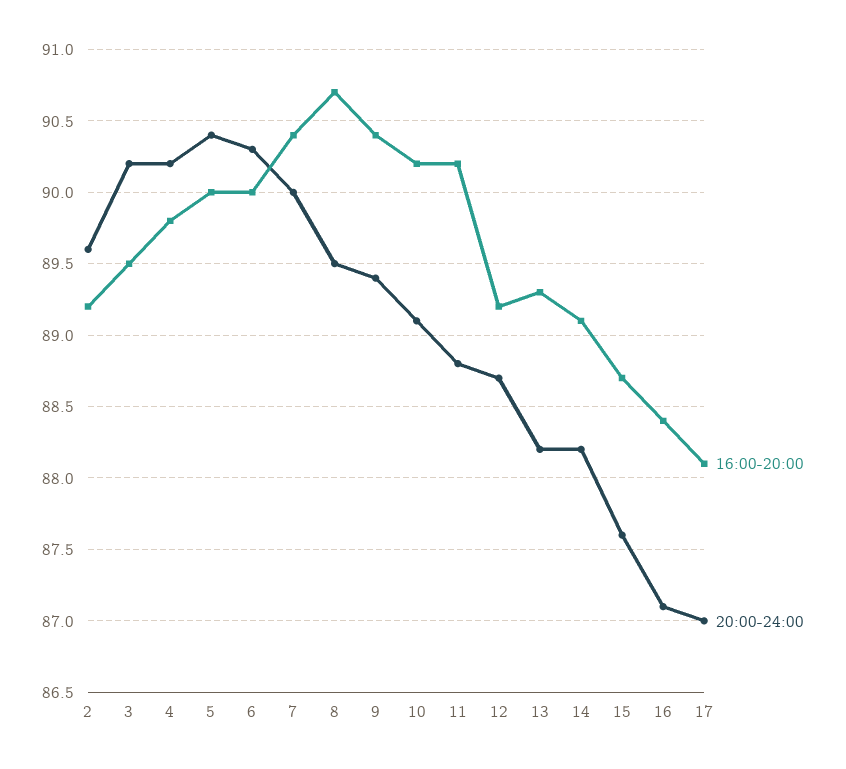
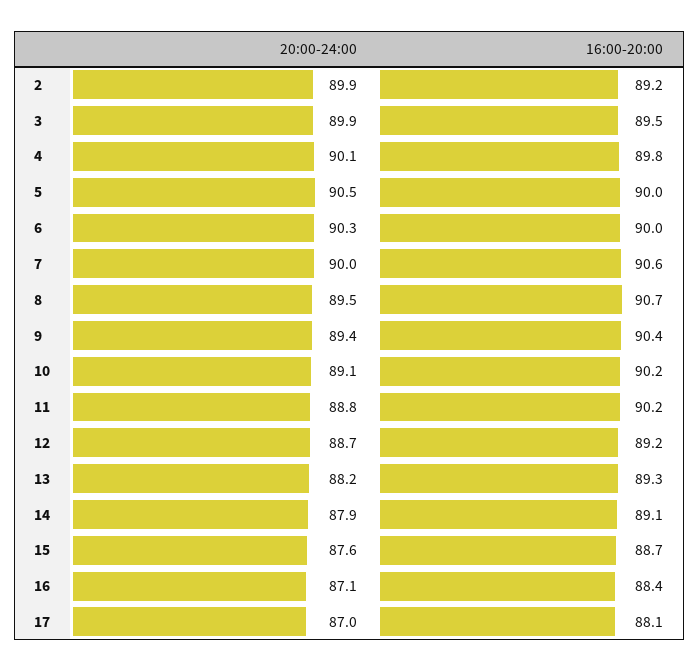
  {
    "16:00-20:00": {
      "2": 89.2,
      "3": 89.5,
      "4": 89.8,
      "5": 90,
      "6": 90,
-     "7": 90.4,
+     "7": 90.6,
      "8": 90.7,
      "9": 90.4,
      "10": 90.2,
      "11": 90.2,
      "12": 89.2,
      "13": 89.3,
      "14": 89.1,
      "15": 88.7,
      "16": 88.4,
      "17": 88.1
    },
    "20:00-24:00": {
-     "2": 89.6,
+     "2": 89.9,
-     "3": 90.2,
+     "3": 89.9,
-     "4": 90.2,
+     "4": 90.1,
-     "5": 90.4,
+     "5": 90.5,
      "6": 90.3,
      "7": 90,
      "8": 89.5,
      "9": 89.4,
      "10": 89.1,
      "11": 88.8,
      "12": 88.7,
      "13": 88.2,
-     "14": 88.2,
+     "14": 87.9,
      "15": 87.6,
      "16": 87.1,
      "17": 87
    }
  }

